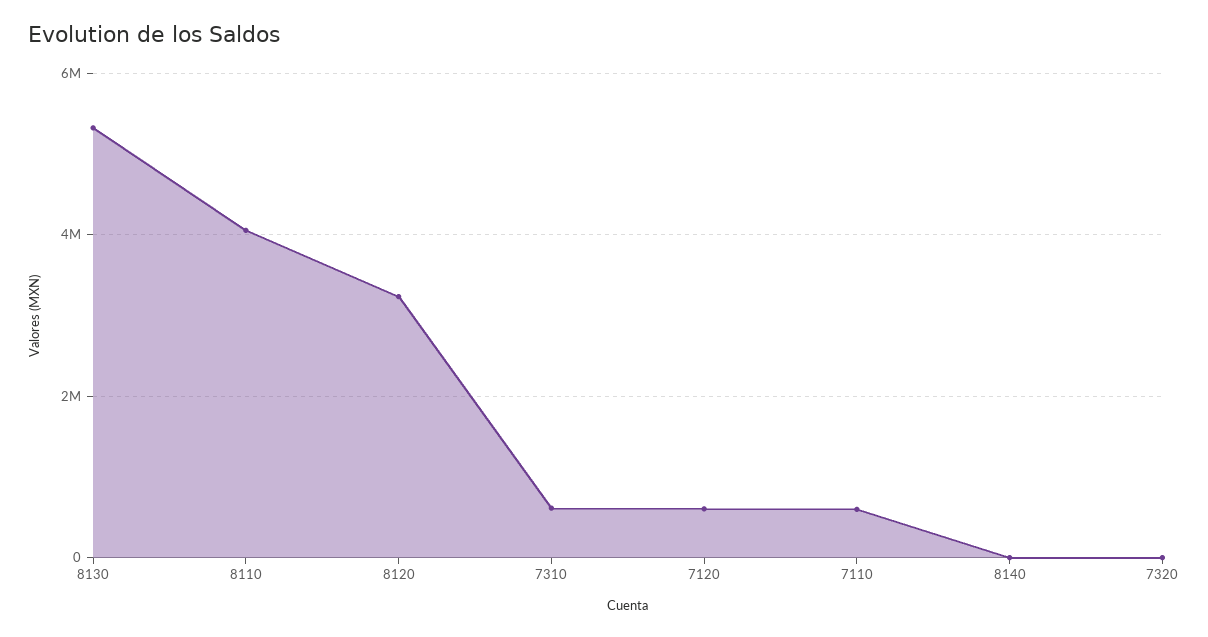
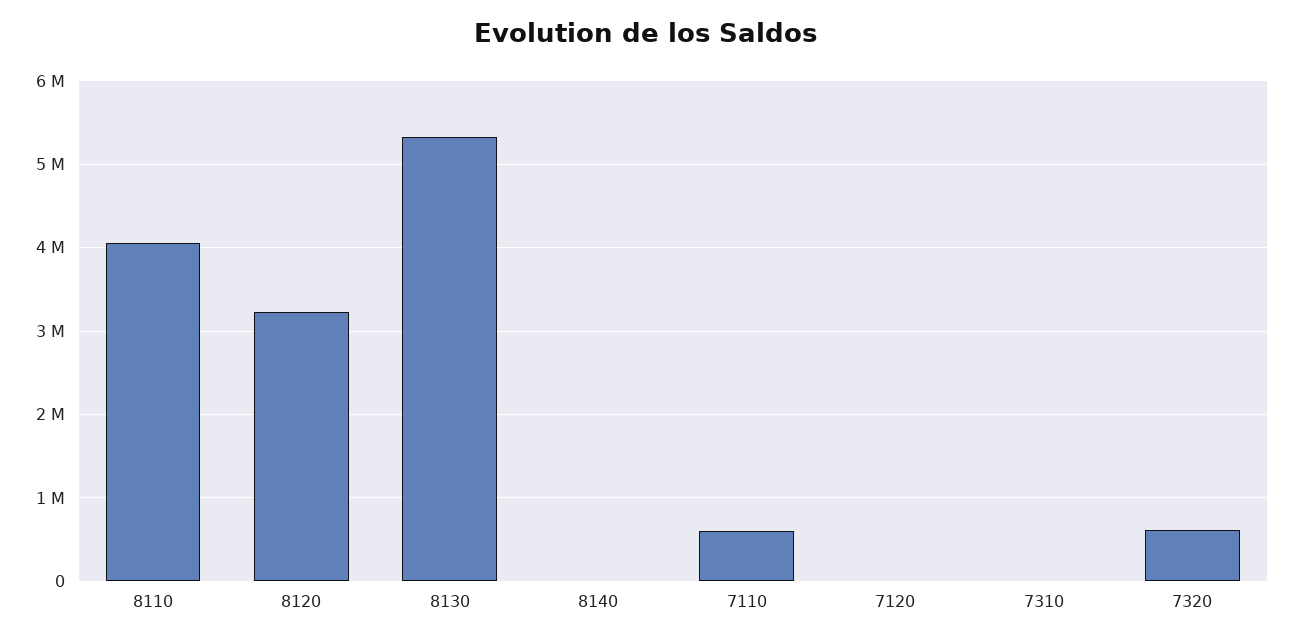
  {
    "8130": 5300000,
    "8110": 4100000,
    "8120": 3200000,
-   "7310": 600000,
+   "7310": 0,
-   "7120": 600000,
+   "7120": 0,
    "7110": 600000,
    "8140": 0,
-   "7320": 0
+   "7320": 600000
  }

